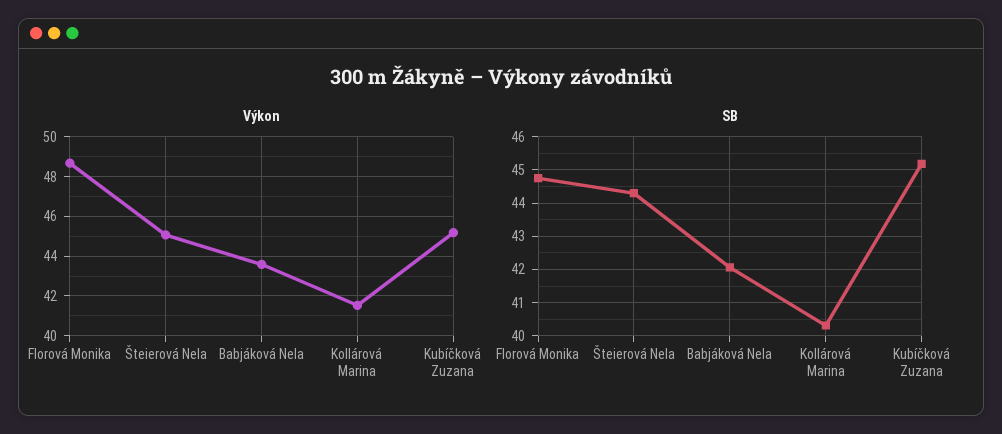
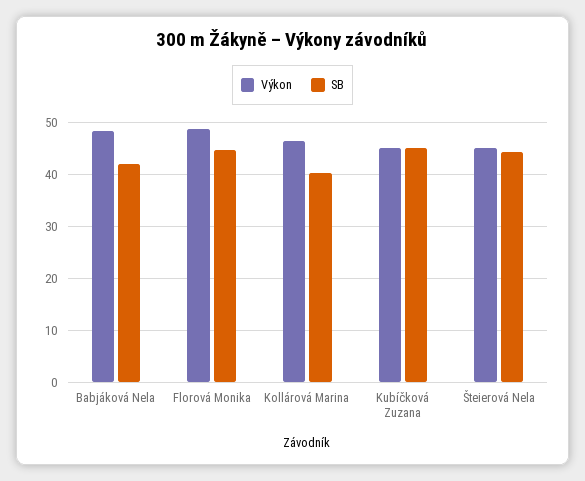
  {
    "Výkon": {
      "Florová Monika": 48.5,
      "Šteierová Nela": 45,
-     "Babjáková Nela": 43.5,
+     "Babjáková Nela": 48,
-     "Kollárová Marina": 41.5,
+     "Kollárová Marina": 46,
      "Kubíčková Zuzana": 45
    },
    "SB": {
      "Florová Monika": 44.8,
      "Šteierová Nela": 44.4,
      "Babjáková Nela": 42,
      "Kollárová Marina": 40.4,
      "Kubíčková Zuzana": 45.2
    }
  }

